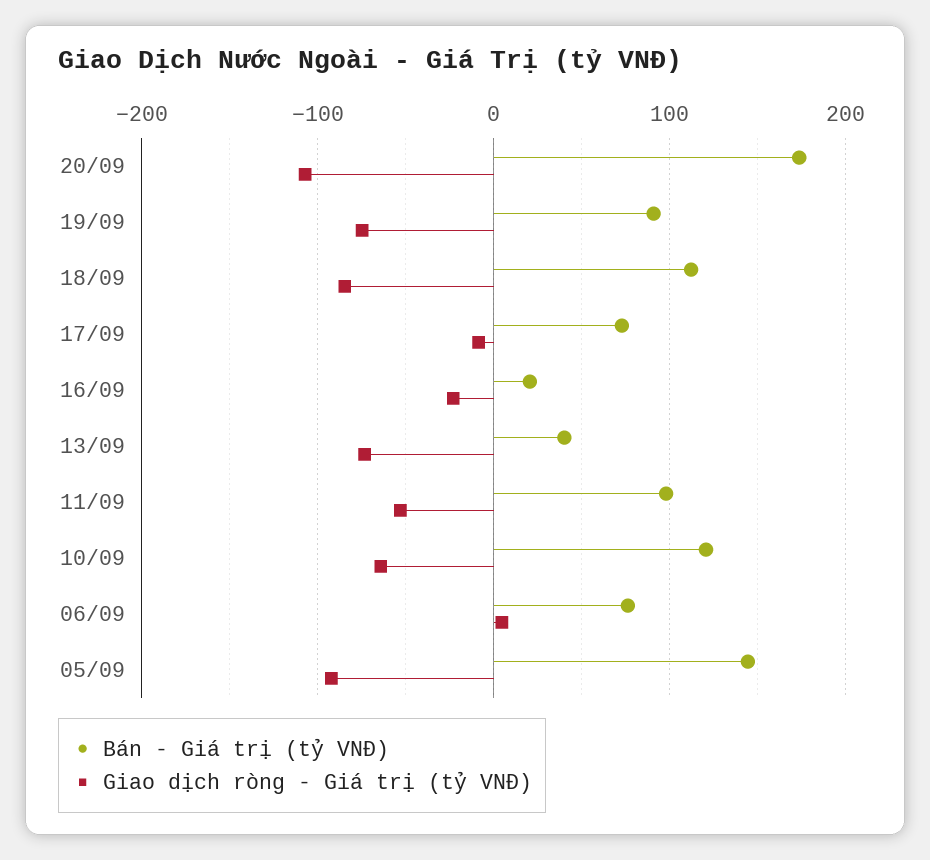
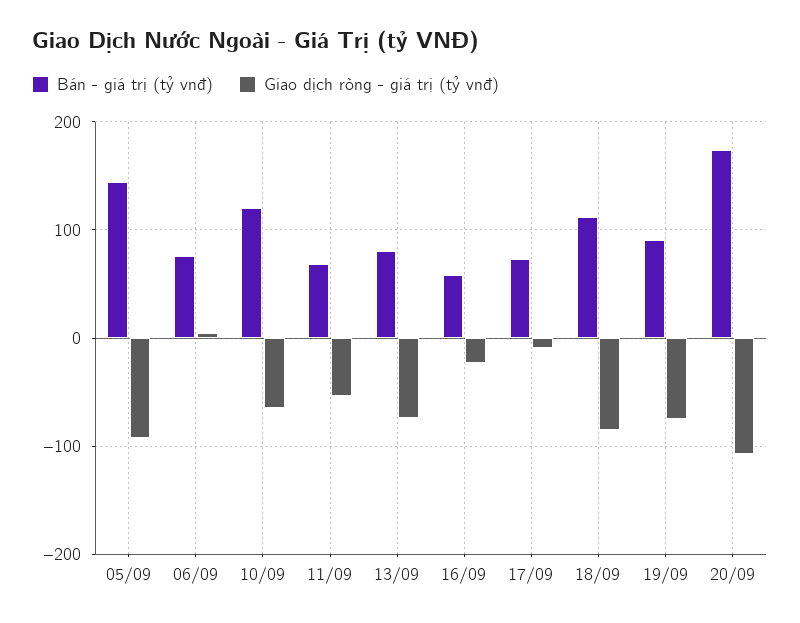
  {
    "Bán - Giá trị (tỷ VNĐ)": {
      "20/09": 170,
      "19/09": 90,
      "18/09": 110,
      "17/09": 70,
-     "16/09": 20,
+     "16/09": 60,
-     "13/09": 40,
+     "13/09": 80,
-     "11/09": 100,
+     "11/09": 70,
      "10/09": 120,
      "06/09": 80,
      "05/09": 140
    },
    "Giao dịch ròng - Giá trị (tỷ VNĐ)": {
      "20/09": -110,
      "19/09": -70,
      "18/09": -80,
      "17/09": -10,
      "16/09": -20,
      "13/09": -70,
      "11/09": -50,
      "10/09": -60,
      "06/09": 0,
      "05/09": -90
    }
  }

